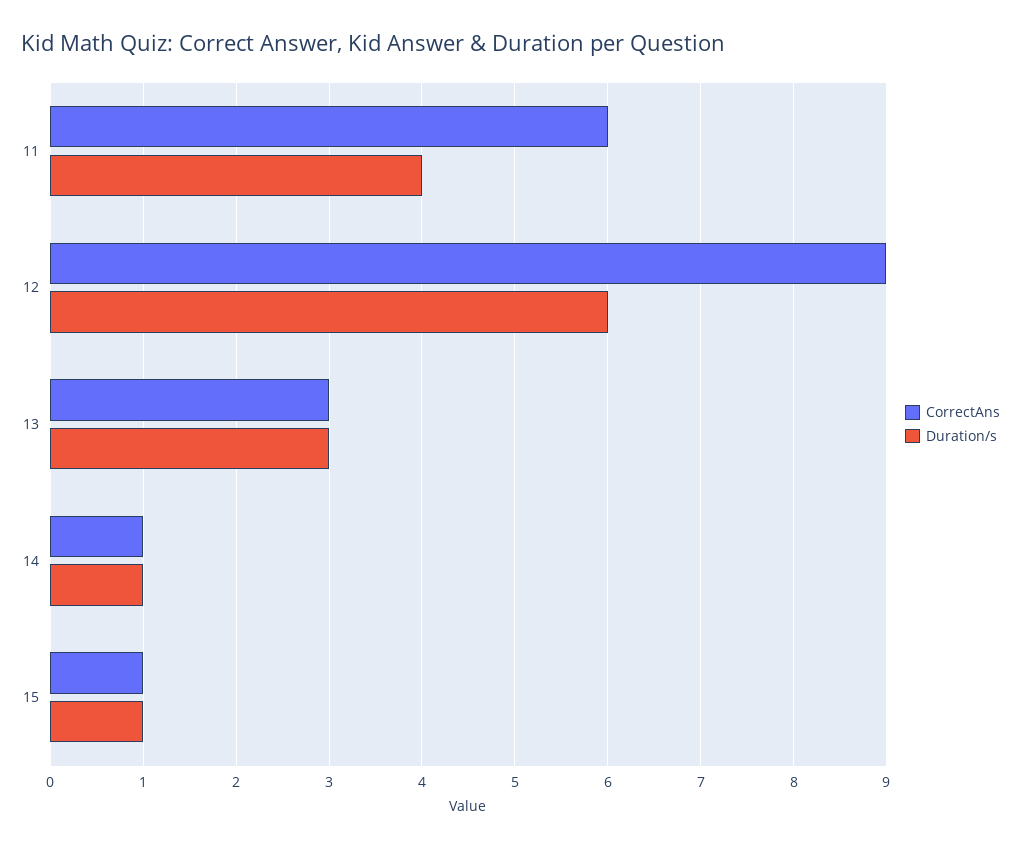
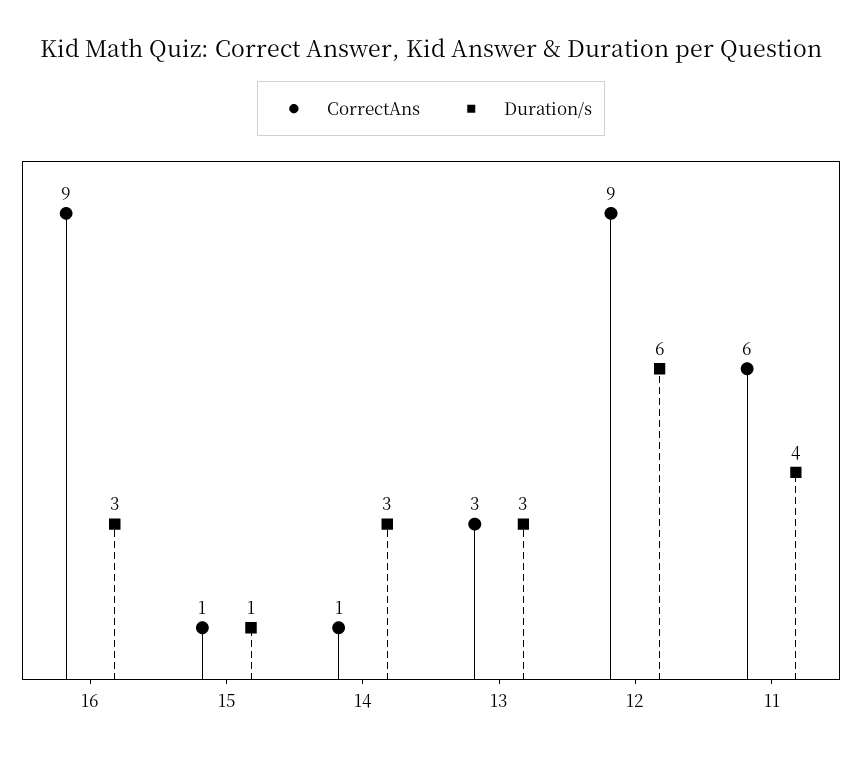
  {
    "CorrectAns": {
      "11": 6,
      "12": 9,
      "13": 3,
      "14": 1,
-     "15": 1
+     "15": 1,
+     "16": 9
    },
    "Duration/s": {
      "11": 4,
      "12": 6,
      "13": 3,
-     "14": 1,
+     "14": 3,
-     "15": 1
+     "15": 1,
+     "16": 3
    }
  }

